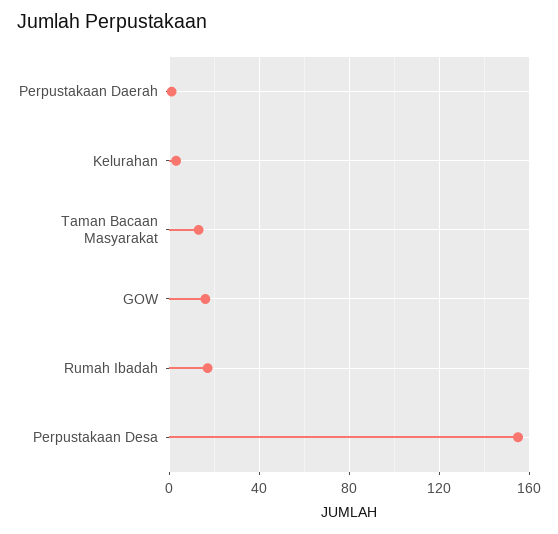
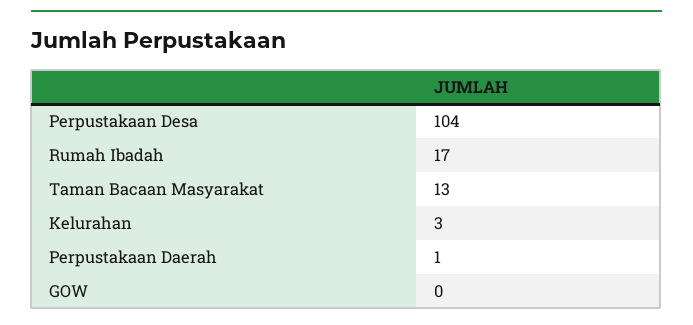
  {
    "Perpustakaan Daerah": 1,
    "Kelurahan": 3,
    "Taman Bacaan Masyarakat": 13,
-   "GOW": 15,
+   "GOW": 0,
    "Rumah Ibadah": 17,
-   "Perpustakaan Desa": 155
+   "Perpustakaan Desa": 104
  }

